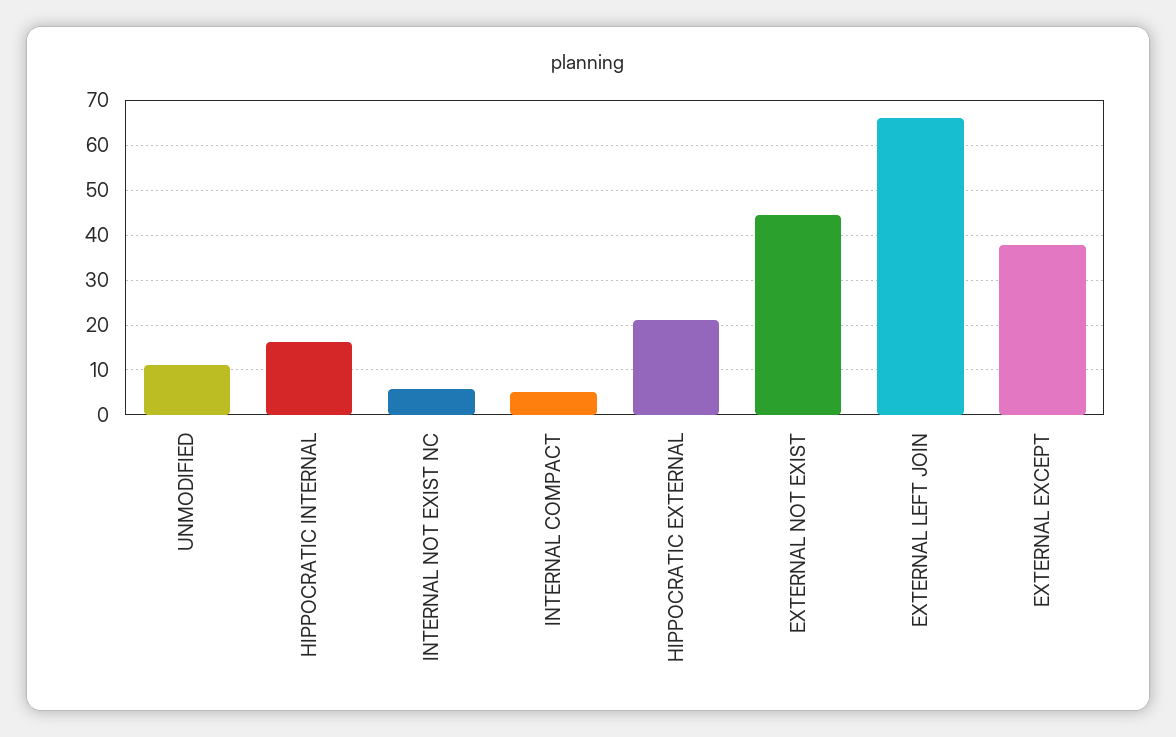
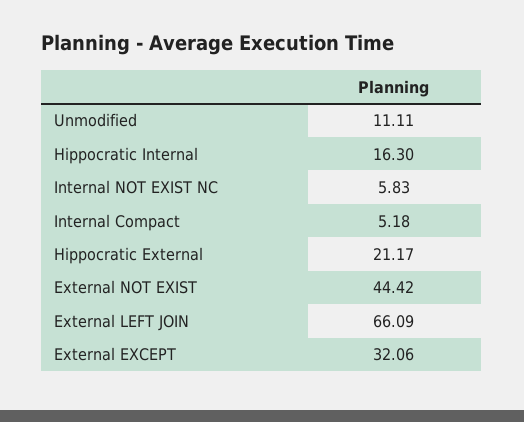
  {
    "UNMODIFIED": 11.11,
    "HIPPOCRATIC INTERNAL": 16.3,
    "INTERNAL NOT EXIST NC": 5.83,
    "INTERNAL COMPACT": 5.18,
    "HIPPOCRATIC EXTERNAL": 21.17,
    "EXTERNAL NOT EXIST": 44.42,
    "EXTERNAL LEFT JOIN": 66.09,
-   "EXTERNAL EXCEPT": 38
+   "EXTERNAL EXCEPT": 32.06
  }

